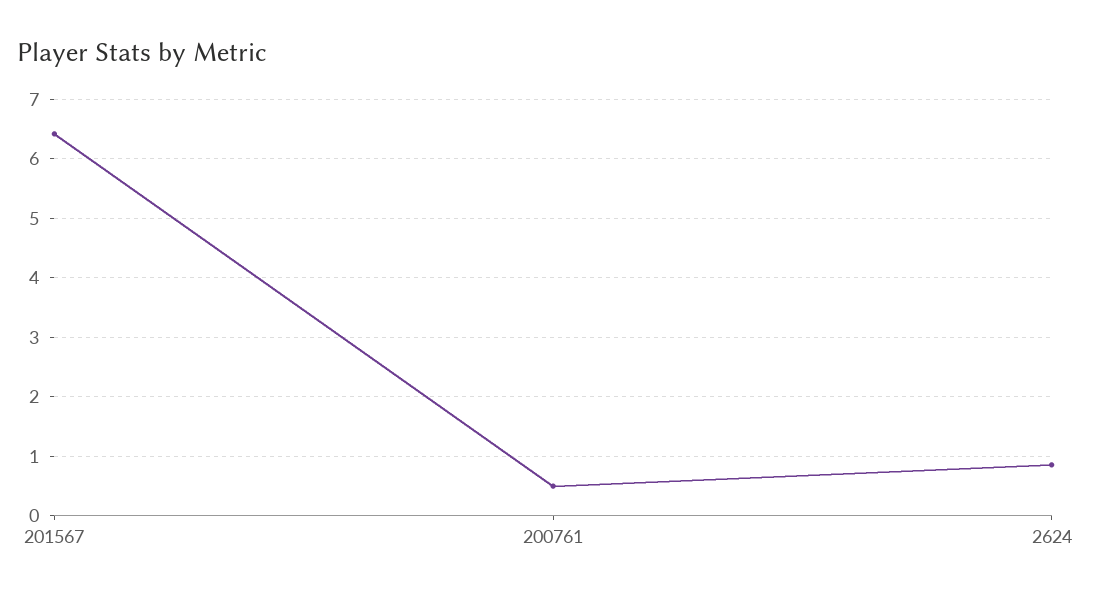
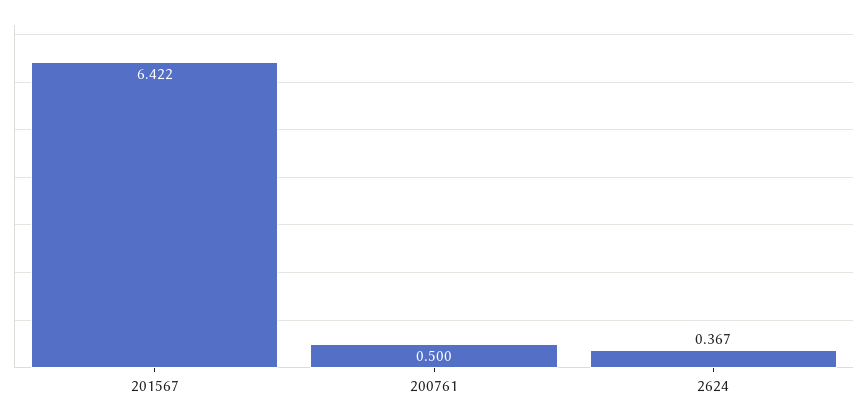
  {
    "201567": 6.422,
    "200761": 0.5,
-   "2624": 0.8
+   "2624": 0.367
  }

